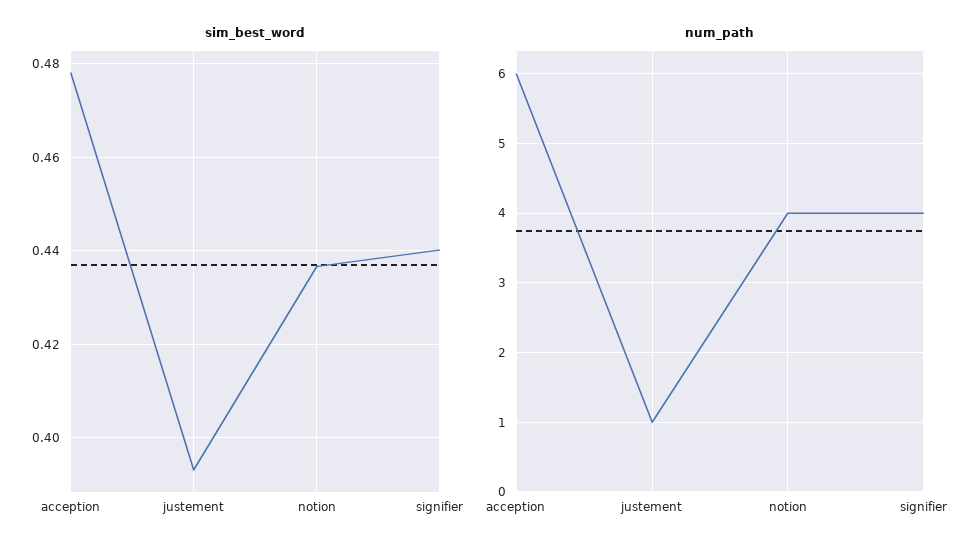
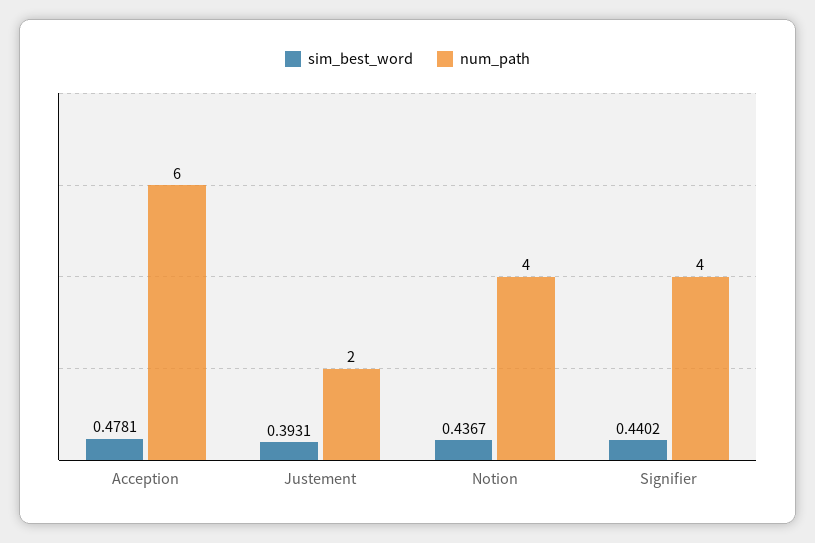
  {
    "sim_best_word": {
      "acception": 0.4781,
      "justement": 0.3931,
      "notion": 0.4367,
      "signifier": 0.4402
    },
    "num_path": {
      "acception": 6,
-     "justement": 1,
+     "justement": 2,
      "notion": 4,
      "signifier": 4
    }
  }

